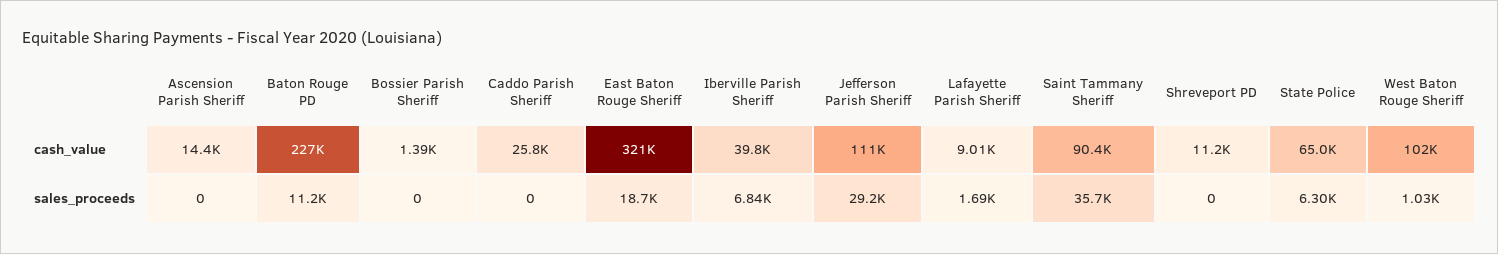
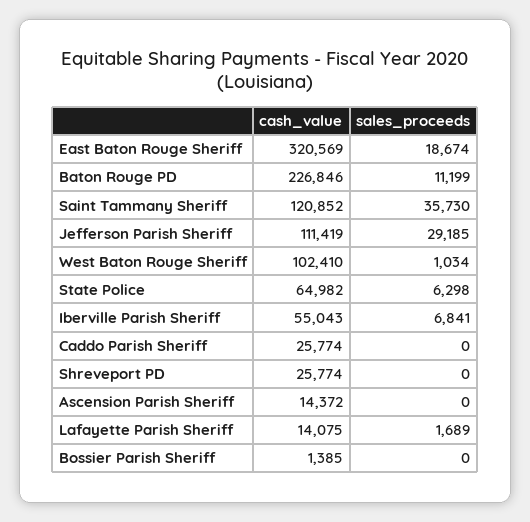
  {
    "Ascension Parish Sheriff": {
      "cash_value": 14372,
      "sales_proceeds": 0
    },
    "Baton Rouge PD": {
      "cash_value": 226846,
      "sales_proceeds": 11199
    },
    "Bossier Parish Sheriff": {
      "cash_value": 1385,
      "sales_proceeds": 0
    },
    "Caddo Parish Sheriff": {
      "cash_value": 25774,
      "sales_proceeds": 0
    },
    "East Baton Rouge Sheriff": {
      "cash_value": 320569,
      "sales_proceeds": 18674
    },
    "Iberville Parish Sheriff": {
-     "cash_value": 39800,
+     "cash_value": 55043,
      "sales_proceeds": 6841
    },
    "Jefferson Parish Sheriff": {
      "cash_value": 111419,
      "sales_proceeds": 29185
    },
    "Lafayette Parish Sheriff": {
-     "cash_value": 9010,
+     "cash_value": 14075,
      "sales_proceeds": 1689
    },
    "Saint Tammany Sheriff": {
-     "cash_value": 90400,
+     "cash_value": 120852,
      "sales_proceeds": 35730
    },
    "Shreveport PD": {
-     "cash_value": 11200,
+     "cash_value": 25774,
      "sales_proceeds": 0
    },
    "State Police": {
      "cash_value": 64982,
      "sales_proceeds": 6298
    },
    "West Baton Rouge Sheriff": {
      "cash_value": 102410,
      "sales_proceeds": 1034
    }
  }

